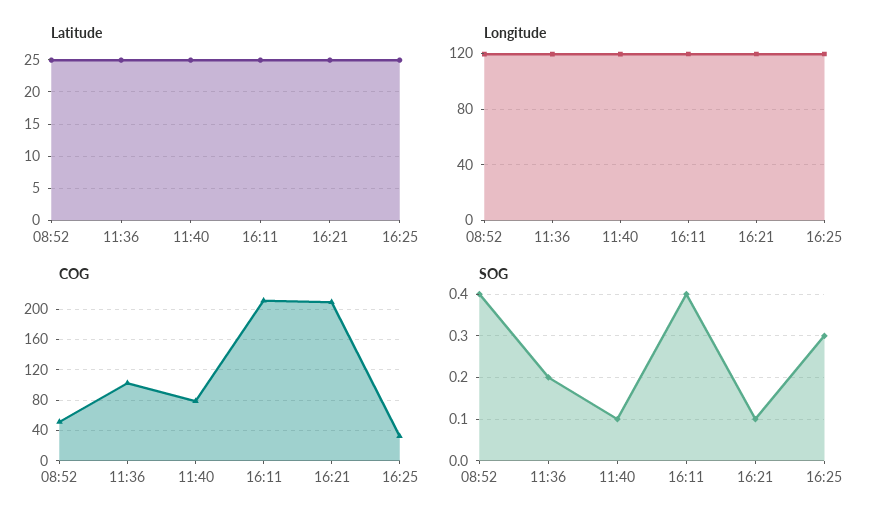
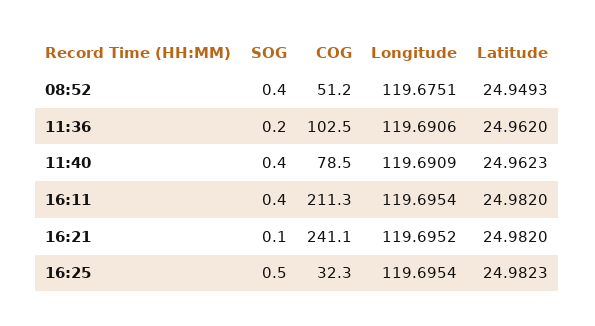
  {
    "Latitude": {
      "08:52": 24.9493,
      "11:36": 24.962,
      "11:40": 24.9623,
      "16:11": 24.982,
      "16:21": 24.982,
      "16:25": 24.9823
    },
    "Longitude": {
      "08:52": 119.6751,
      "11:36": 119.6906,
      "11:40": 119.6909,
      "16:11": 119.6954,
      "16:21": 119.6952,
      "16:25": 119.6954
    },
    "COG": {
      "08:52": 51.2,
      "11:36": 102.5,
      "11:40": 78.5,
      "16:11": 211.3,
-     "16:21": 210,
+     "16:21": 241.1,
      "16:25": 32.3
    },
    "SOG": {
      "08:52": 0.4,
      "11:36": 0.2,
-     "11:40": 0.1,
+     "11:40": 0.4,
      "16:11": 0.4,
      "16:21": 0.1,
-     "16:25": 0.3
+     "16:25": 0.5
    }
  }

